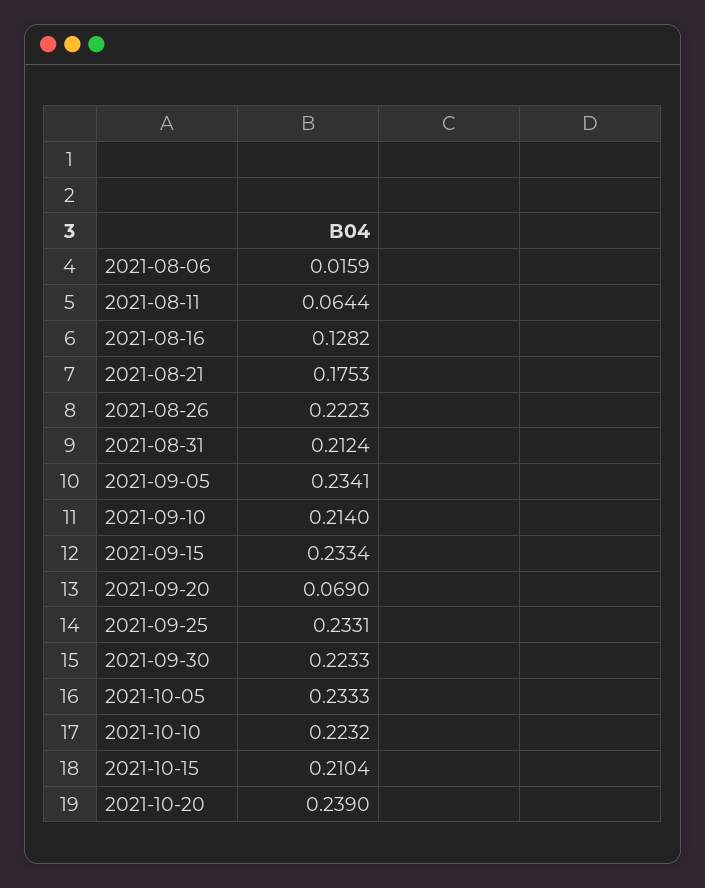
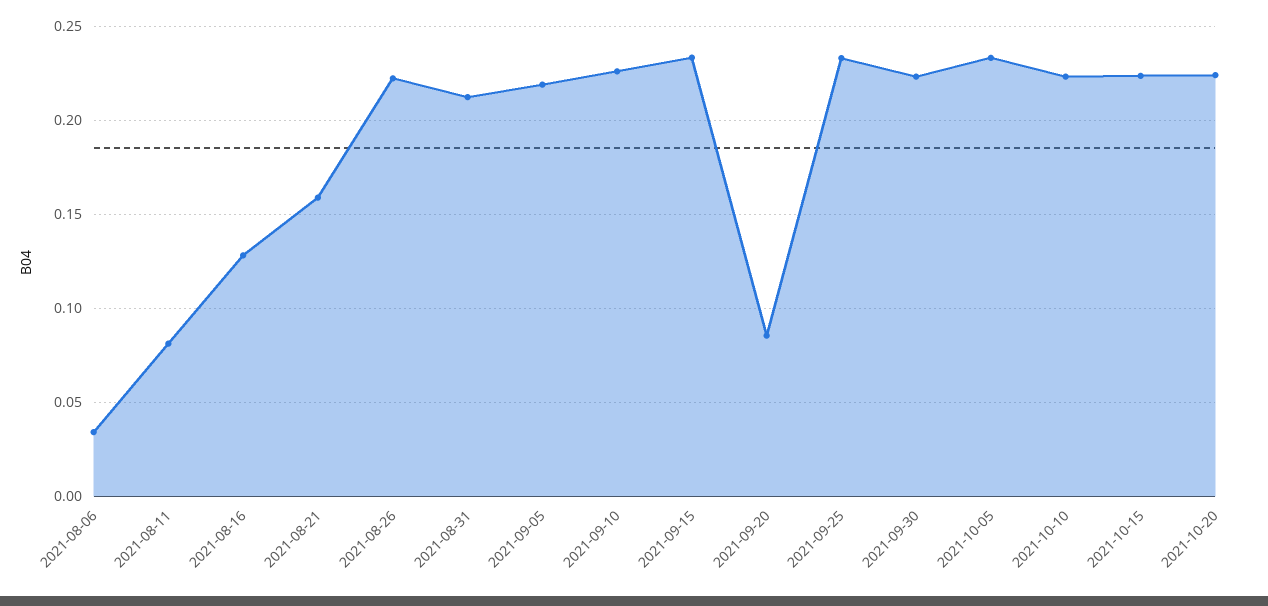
  {
-   "2021-08-06": 0.0159,
+   "2021-08-06": 0.035,
-   "2021-08-11": 0.0644,
+   "2021-08-11": 0.08,
    "2021-08-16": 0.1282,
-   "2021-08-21": 0.1753,
+   "2021-08-21": 0.16,
    "2021-08-26": 0.2223,
    "2021-08-31": 0.2124,
-   "2021-09-05": 0.2341,
+   "2021-09-05": 0.22,
-   "2021-09-10": 0.214,
+   "2021-09-10": 0.225,
    "2021-09-15": 0.2334,
-   "2021-09-20": 0.069,
+   "2021-09-20": 0.085,
    "2021-09-25": 0.2331,
    "2021-09-30": 0.2233,
    "2021-10-05": 0.2333,
    "2021-10-10": 0.2232,
-   "2021-10-15": 0.2104,
+   "2021-10-15": 0.225,
-   "2021-10-20": 0.239
+   "2021-10-20": 0.225
  }

